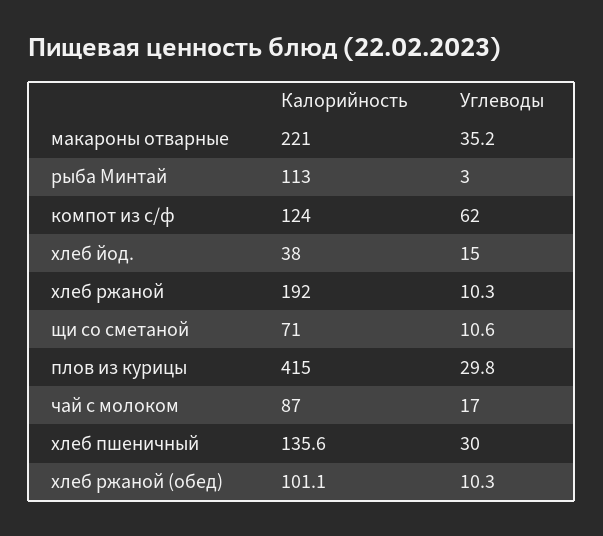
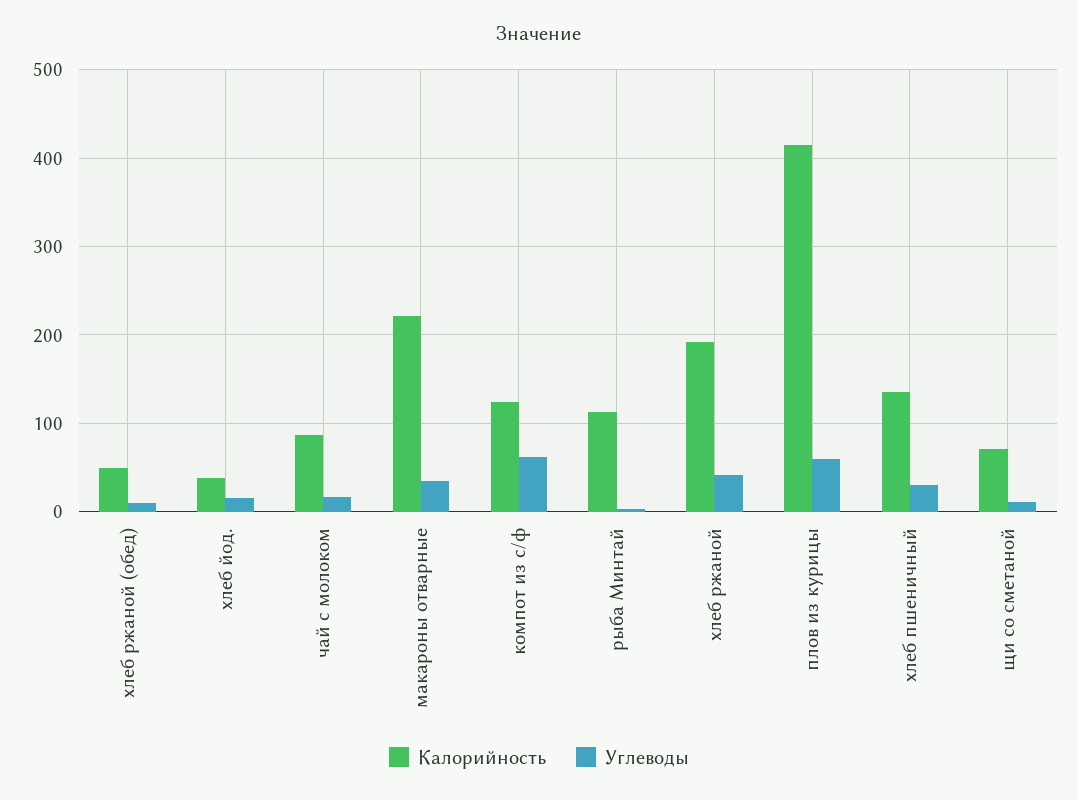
  {
    "Калорийность": {
      "макароны отварные": 221,
      "рыба Минтай": 113,
      "компот из с/ф": 124,
      "хлеб йод.": 38,
      "хлеб ржаной": 192,
      "щи со сметаной": 71,
      "плов из курицы": 415,
      "чай с молоком": 87,
      "хлеб пшеничный": 135.6,
-     "хлеб ржаной (обед)": 101.1
+     "хлеб ржаной (обед)": 50
    },
    "Углеводы": {
      "макароны отварные": 35.2,
      "рыба Минтай": 3,
      "компот из с/ф": 62,
      "хлеб йод.": 15,
-     "хлеб ржаной": 10.3,
+     "хлеб ржаной": 40,
      "щи со сметаной": 10.6,
-     "плов из курицы": 29.8,
+     "плов из курицы": 60,
      "чай с молоком": 17,
      "хлеб пшеничный": 30,
      "хлеб ржаной (обед)": 10.3
    }
  }

